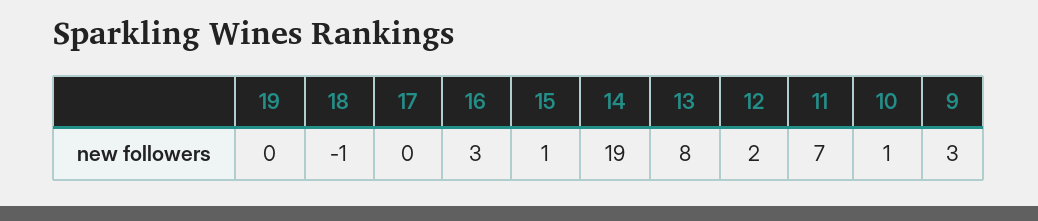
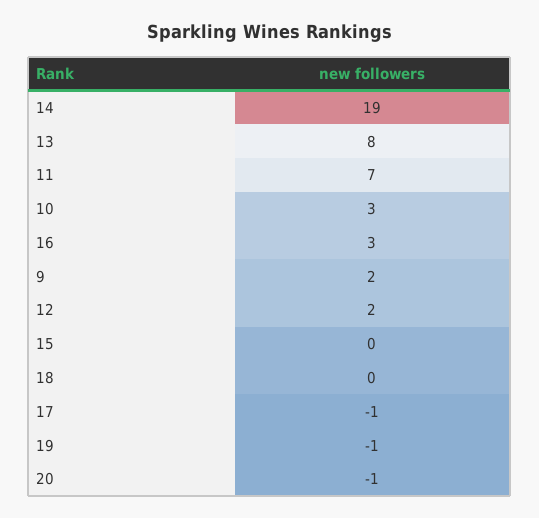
  {
-   "19": 0,
+   "19": -1,
-   "18": -1,
+   "18": 0,
-   "17": 0,
+   "17": -1,
    "16": 3,
-   "15": 1,
+   "15": 0,
    "14": 19,
    "13": 8,
    "12": 2,
    "11": 7,
-   "10": 1,
+   "10": 3,
-   "9": 3
+   "9": 2,
+   "20": -1
  }

